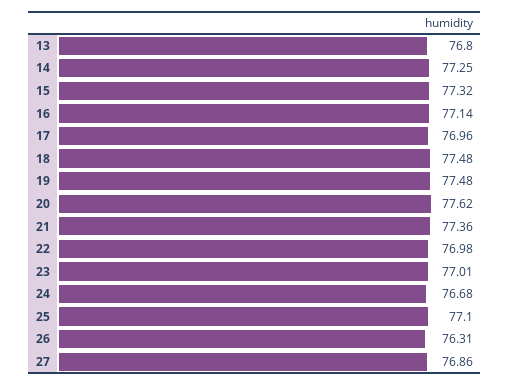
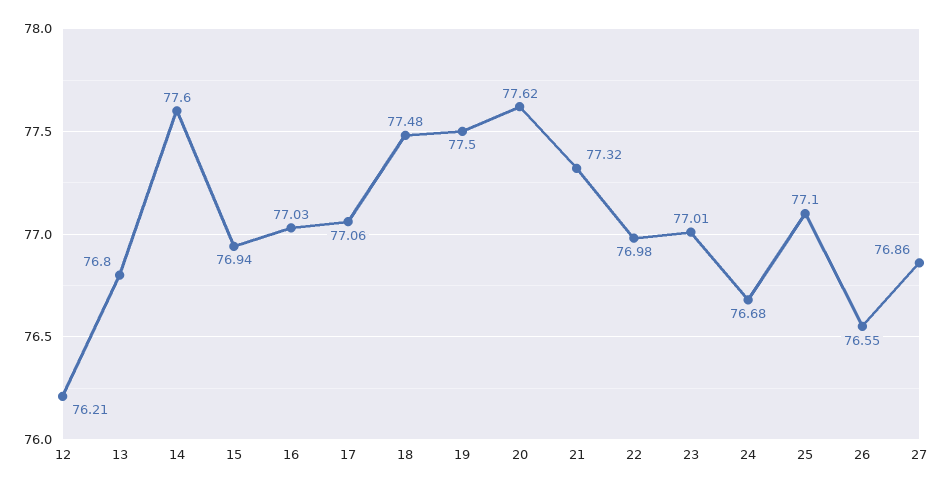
  {
    "13": 76.8,
-   "14": 77.25,
+   "14": 77.6,
-   "15": 77.32,
+   "15": 76.94,
-   "16": 77.14,
+   "16": 77.03,
-   "17": 76.96,
+   "17": 77.06,
    "18": 77.48,
-   "19": 77.48,
+   "19": 77.5,
    "20": 77.62,
-   "21": 77.36,
+   "21": 77.32,
    "22": 76.98,
    "23": 77.01,
    "24": 76.68,
    "25": 77.1,
-   "26": 76.31,
+   "26": 76.55,
-   "27": 76.86
+   "27": 76.86,
+   "12": 76.21
  }

